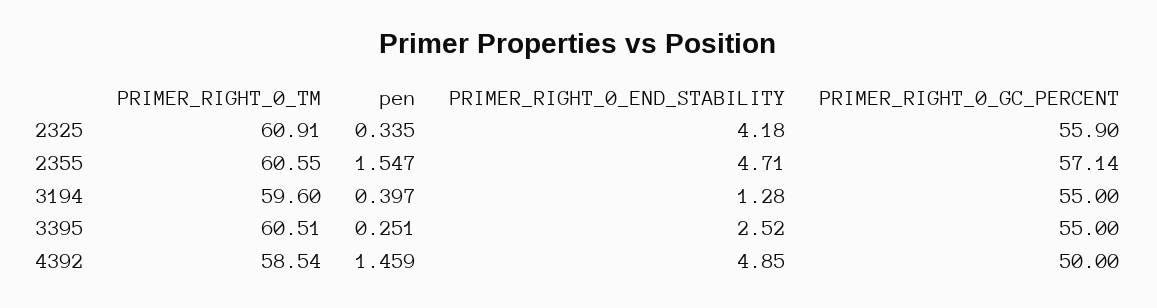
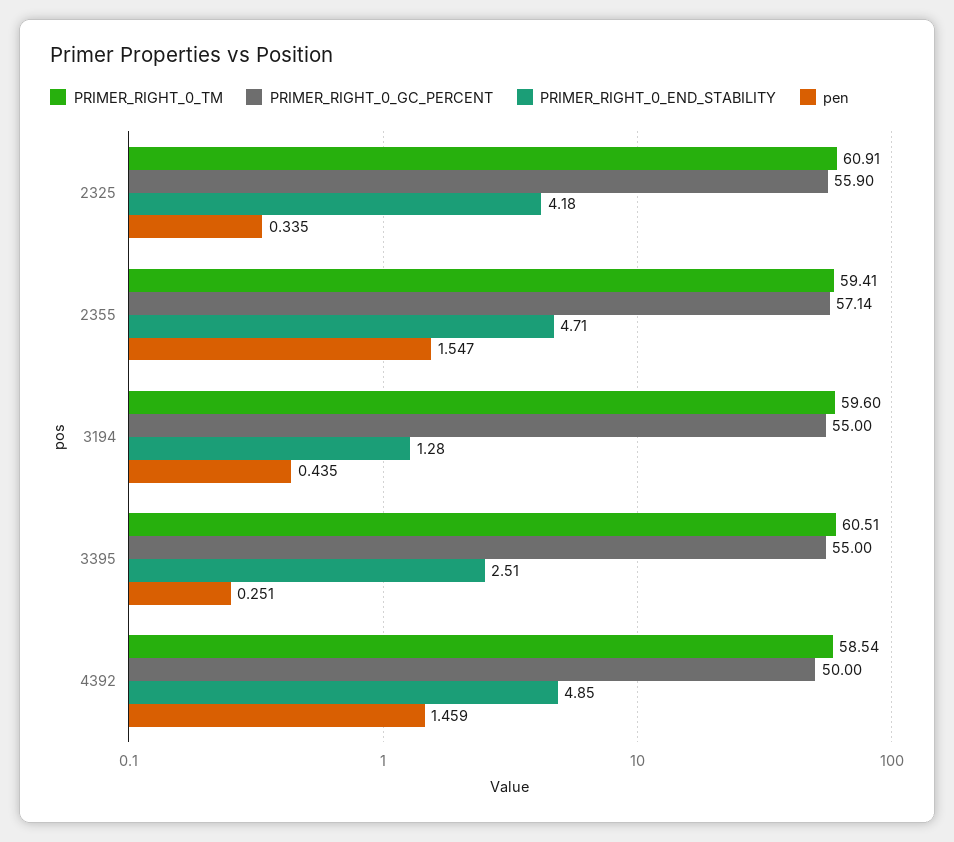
  {
    "PRIMER_RIGHT_0_TM": {
      "2325": 60.91,
-     "2355": 60.55,
+     "2355": 59.41,
      "3194": 59.6,
      "3395": 60.51,
      "4392": 58.54
    },
    "pen": {
      "2325": 0.335,
      "2355": 1.547,
-     "3194": 0.397,
+     "3194": 0.435,
      "3395": 0.251,
      "4392": 1.459
    },
    "PRIMER_RIGHT_0_END_STABILITY": {
      "2325": 4.18,
      "2355": 4.71,
      "3194": 1.28,
-     "3395": 2.52,
+     "3395": 2.51,
      "4392": 4.85
    },
    "PRIMER_RIGHT_0_GC_PERCENT": {
      "2325": 55.9,
      "2355": 57.14,
      "3194": 55,
      "3395": 55,
      "4392": 50
    }
  }

